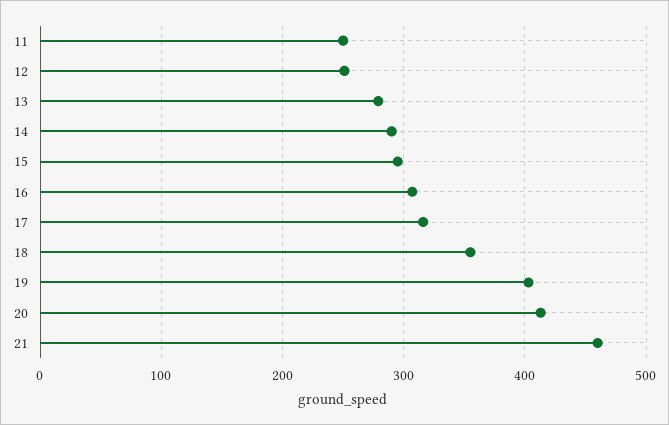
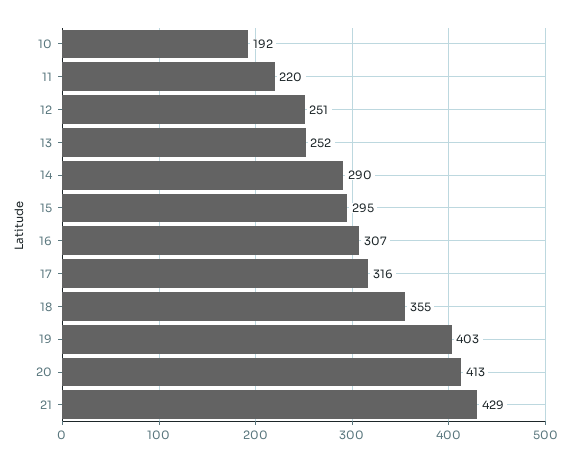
  {
-   "11": 250,
+   "11": 220,
    "12": 251,
-   "13": 280,
+   "13": 252,
    "14": 290,
    "15": 295,
    "16": 307,
    "17": 316,
    "18": 355,
    "19": 403,
    "20": 413,
-   "21": 460
+   "21": 429,
+   "10": 192
  }

